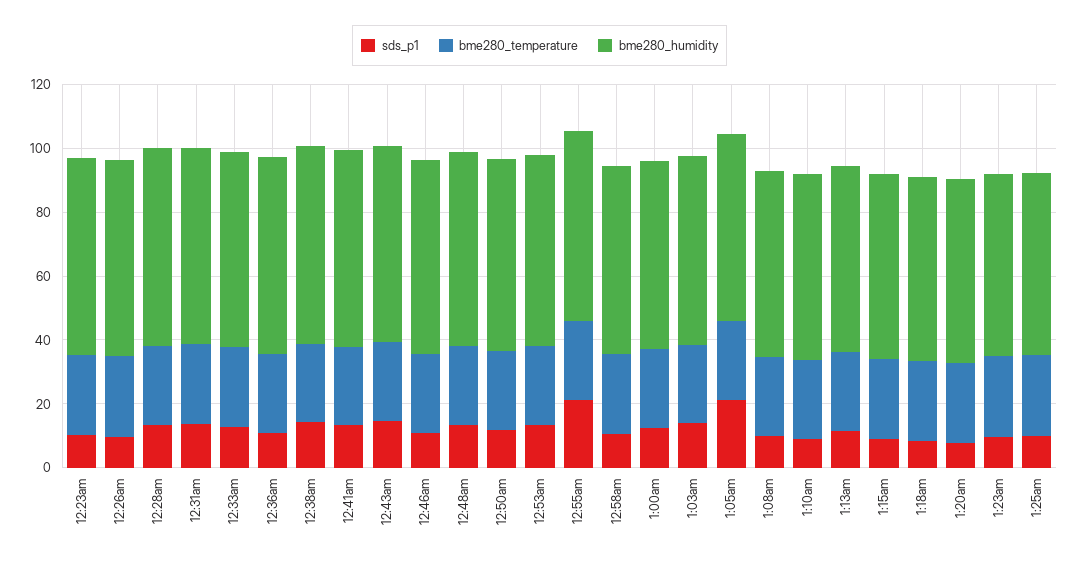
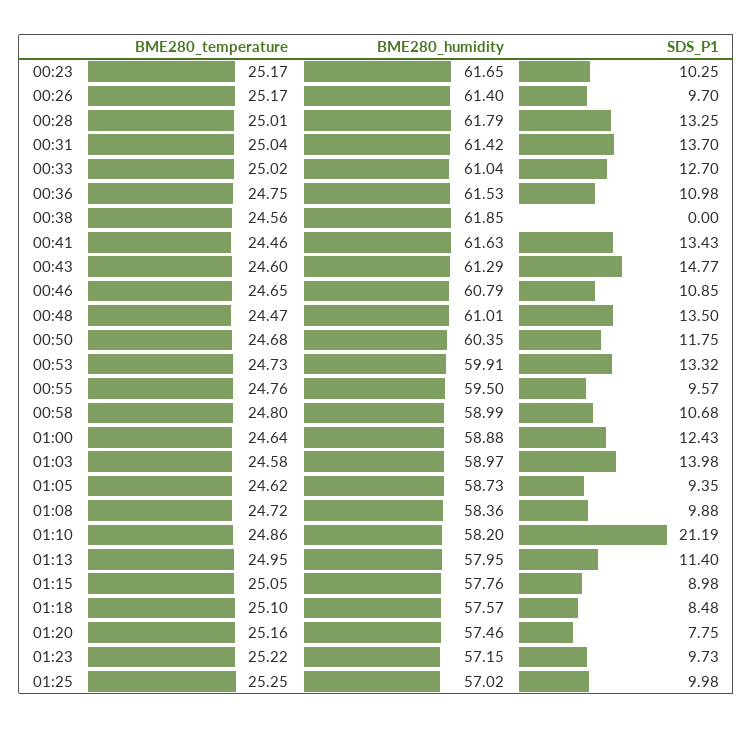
  {
    "sds_p1": {
      "12:23am": 10.25,
      "12:26am": 9.7,
      "12:28am": 13.25,
      "12:31am": 13.7,
      "12:33am": 12.7,
      "12:36am": 10.98,
-     "12:38am": 15,
+     "12:38am": 0,
      "12:41am": 13.43,
      "12:43am": 14.77,
      "12:46am": 10.85,
      "12:48am": 13.5,
      "12:50am": 11.75,
      "12:53am": 13.32,
-     "12:55am": 20,
+     "12:55am": 9.57,
      "12:58am": 10.68,
      "1:00am": 12.43,
      "1:03am": 13.98,
-     "1:05am": 20,
+     "1:05am": 9.35,
      "1:08am": 9.88,
-     "1:10am": 10,
+     "1:10am": 21.19,
      "1:13am": 11.4,
      "1:15am": 8.98,
      "1:18am": 8.48,
      "1:20am": 7.75,
      "1:23am": 9.73,
      "1:25am": 9.98
    },
    "bme280_temperature": {
      "12:23am": 25.17,
      "12:26am": 25.17,
      "12:28am": 25.01,
      "12:31am": 25.04,
      "12:33am": 25.02,
      "12:36am": 24.75,
      "12:38am": 24.56,
      "12:41am": 24.46,
      "12:43am": 24.6,
      "12:46am": 24.65,
      "12:48am": 24.47,
      "12:50am": 24.68,
      "12:53am": 24.73,
      "12:55am": 24.76,
      "12:58am": 24.8,
      "1:00am": 24.64,
      "1:03am": 24.58,
      "1:05am": 24.62,
      "1:08am": 24.72,
      "1:10am": 24.86,
      "1:13am": 24.95,
      "1:15am": 25.05,
      "1:18am": 25.1,
      "1:20am": 25.16,
      "1:23am": 25.22,
      "1:25am": 25.25
    },
    "bme280_humidity": {
      "12:23am": 61.65,
      "12:26am": 61.4,
      "12:28am": 61.79,
      "12:31am": 61.42,
      "12:33am": 61.04,
      "12:36am": 61.53,
      "12:38am": 61.85,
      "12:41am": 61.63,
      "12:43am": 61.29,
      "12:46am": 60.79,
      "12:48am": 61.01,
      "12:50am": 60.35,
      "12:53am": 59.91,
      "12:55am": 59.5,
      "12:58am": 58.99,
      "1:00am": 58.88,
      "1:03am": 58.97,
      "1:05am": 58.73,
      "1:08am": 58.36,
      "1:10am": 58.2,
      "1:13am": 57.95,
      "1:15am": 57.76,
      "1:18am": 57.57,
      "1:20am": 57.46,
      "1:23am": 57.15,
      "1:25am": 57.02
    }
  }

